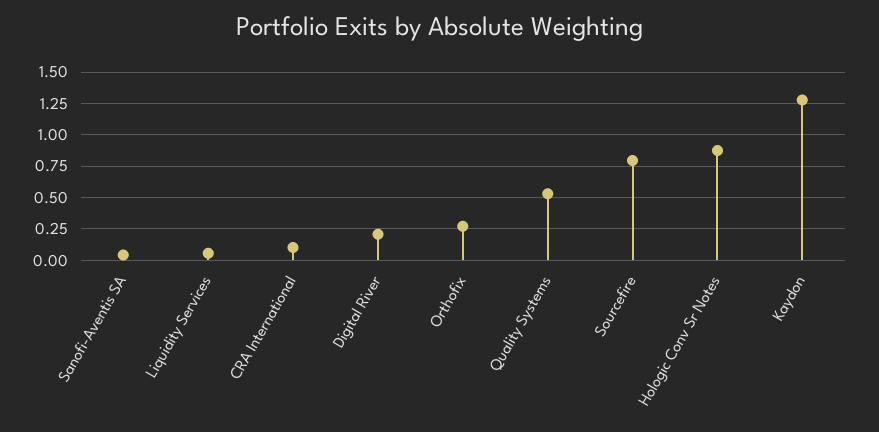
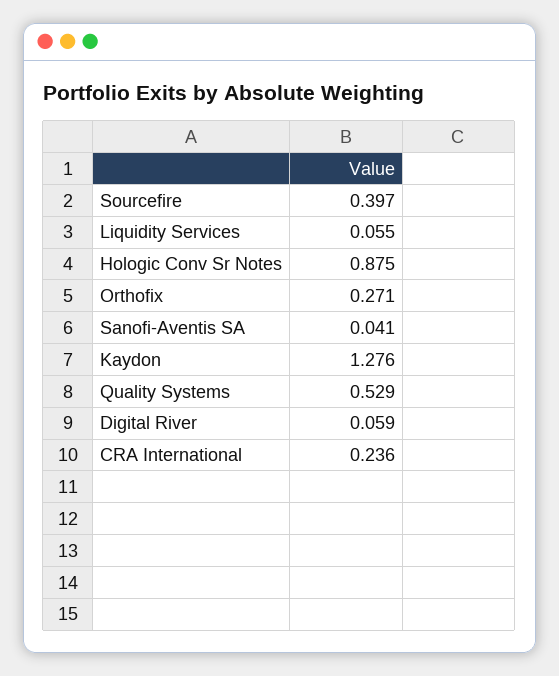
  {
    "Sanofi-Aventis SA": 0.041,
    "Liquidity Services": 0.055,
-   "CRA International": 0.1,
+   "CRA International": 0.236,
-   "Digital River": 0.2,
+   "Digital River": 0.059,
    "Orthofix": 0.271,
    "Quality Systems": 0.529,
-   "Sourcefire": 0.8,
+   "Sourcefire": 0.397,
    "Hologic Conv Sr Notes": 0.875,
    "Kaydon": 1.276
  }

